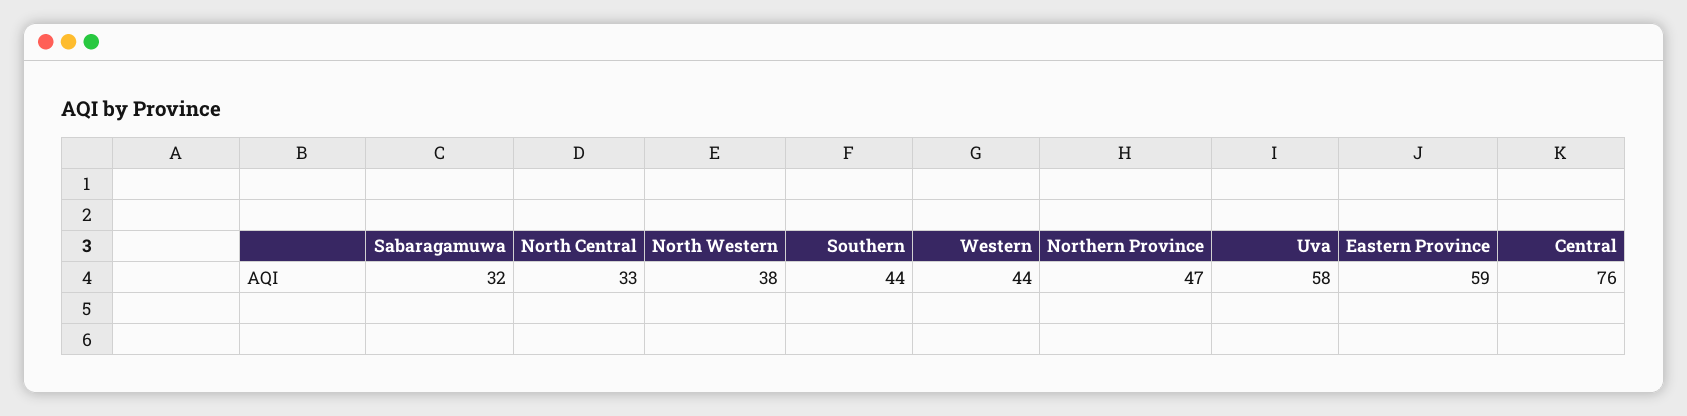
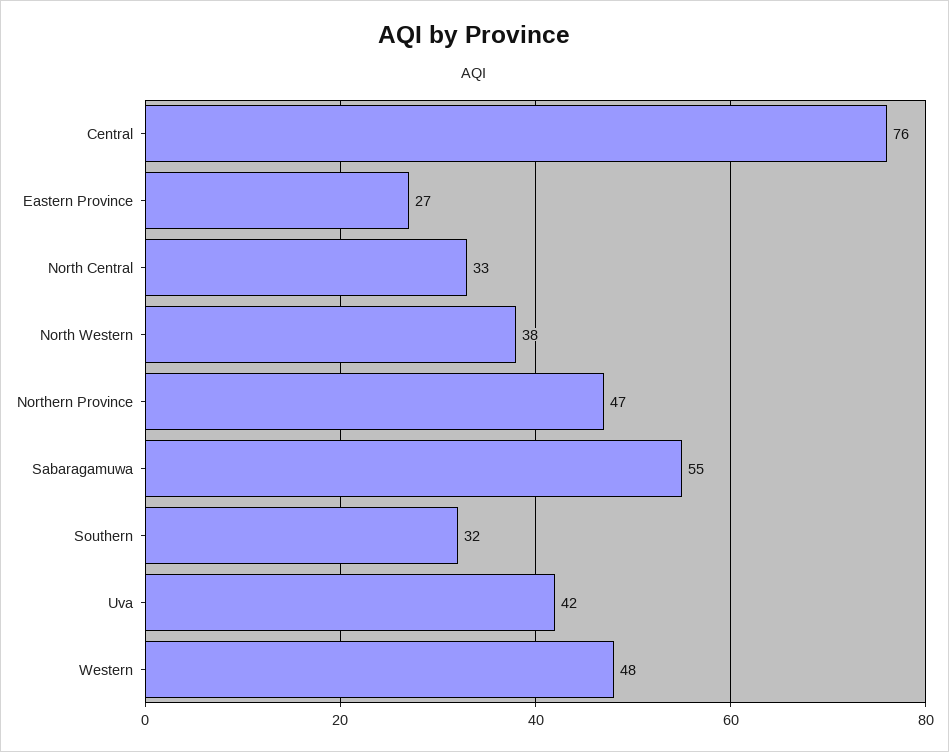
  {
-   "Sabaragamuwa": 32,
+   "Sabaragamuwa": 55,
    "North Central": 33,
    "North Western": 38,
-   "Southern": 44,
+   "Southern": 32,
-   "Western": 44,
+   "Western": 48,
    "Northern Province": 47,
-   "Uva": 58,
+   "Uva": 42,
-   "Eastern Province": 59,
+   "Eastern Province": 27,
    "Central": 76
  }

